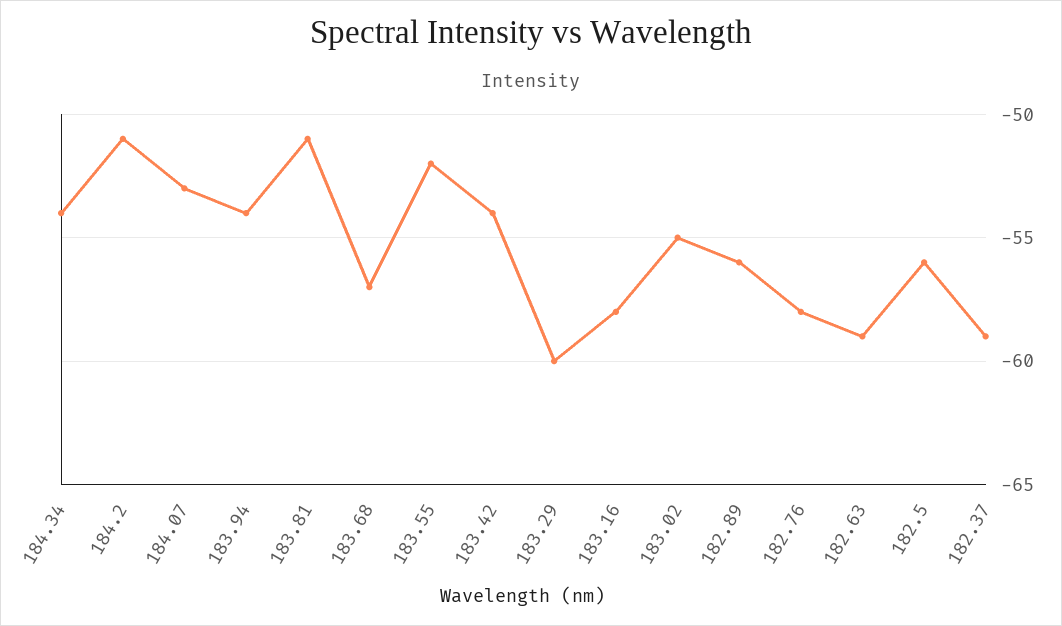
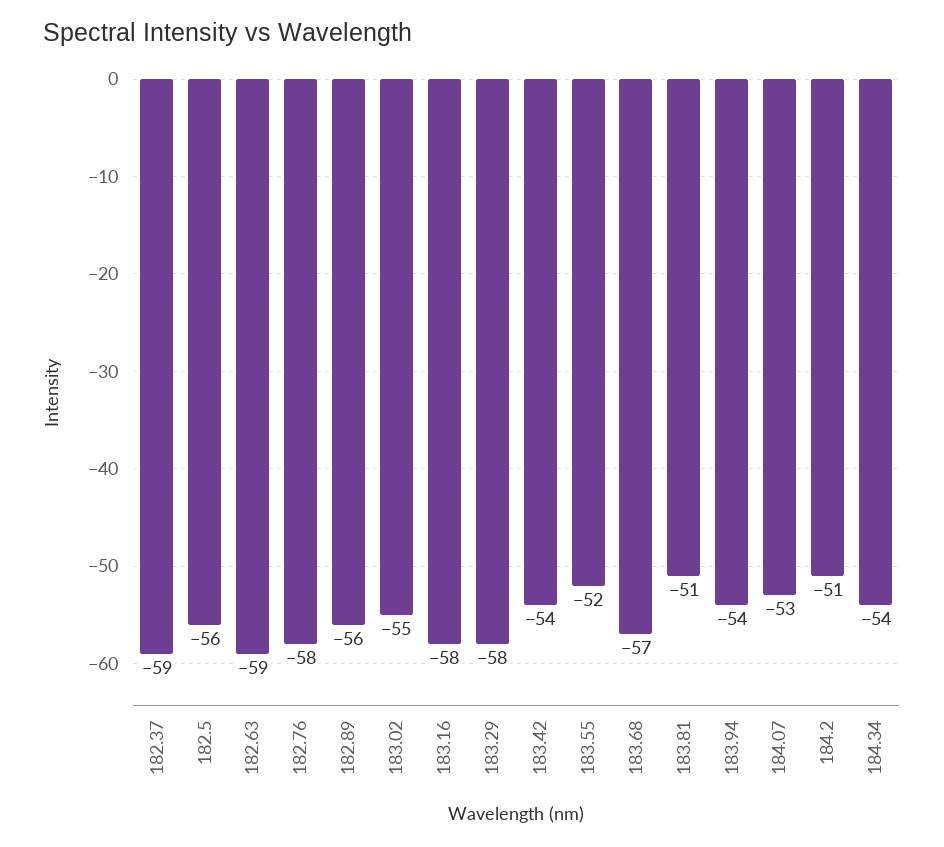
  {
    "184.34": -54,
    "184.2": -51,
    "184.07": -53,
    "183.94": -54,
    "183.81": -51,
    "183.68": -57,
    "183.55": -52,
    "183.42": -54,
-   "183.29": -60,
+   "183.29": -58,
    "183.16": -58,
    "183.02": -55,
    "182.89": -56,
    "182.76": -58,
    "182.63": -59,
    "182.5": -56,
    "182.37": -59
  }

